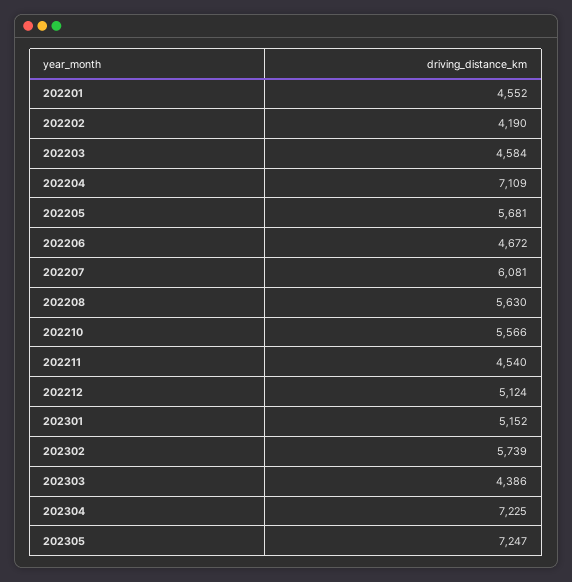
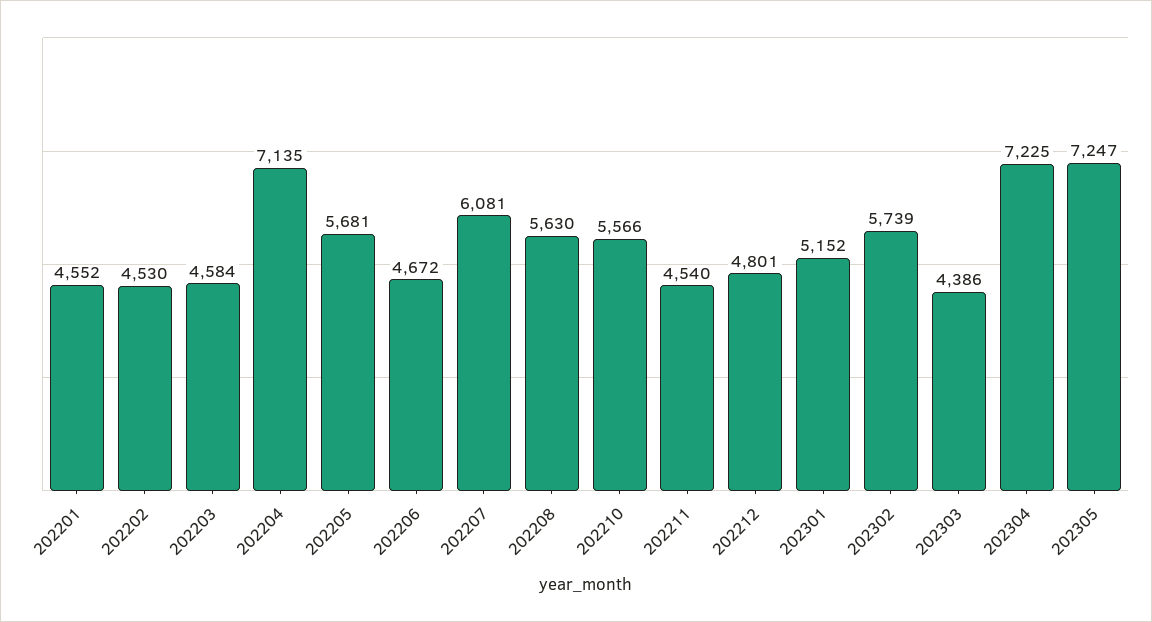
  {
    "202201": 4552,
-   "202202": 4190,
+   "202202": 4530,
    "202203": 4584,
-   "202204": 7109,
+   "202204": 7135,
    "202205": 5681,
    "202206": 4672,
    "202207": 6081,
    "202208": 5630,
    "202210": 5566,
    "202211": 4540,
-   "202212": 5124,
+   "202212": 4801,
    "202301": 5152,
    "202302": 5739,
    "202303": 4386,
    "202304": 7225,
    "202305": 7247
  }

